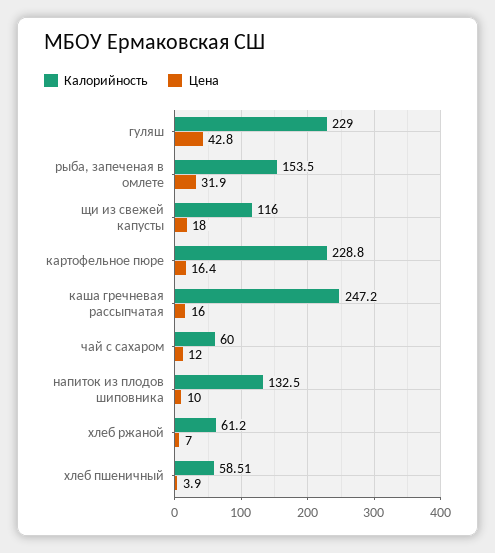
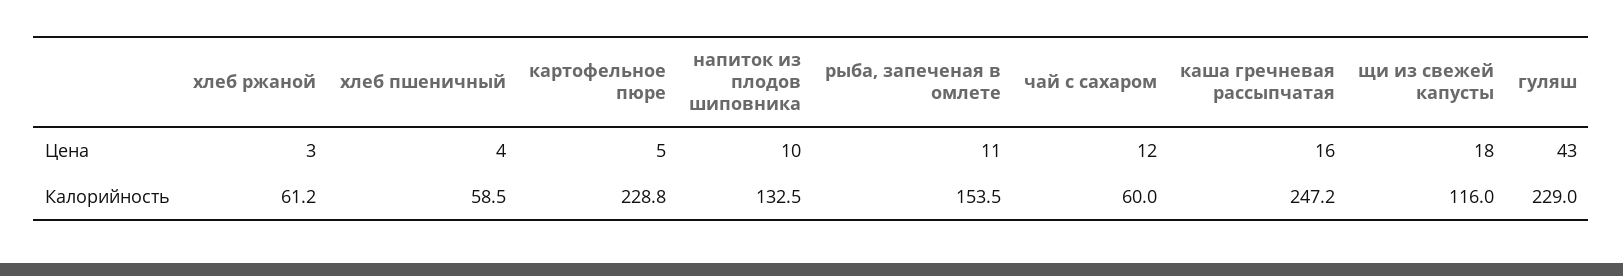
  {
    "Калорийность": {
      "гуляш": 229,
      "рыба, запеченая в омлете": 153.5,
      "щи из свежей капусты": 116,
      "картофельное пюре": 228.8,
      "каша гречневая рассыпчатая": 247.2,
      "чай с сахаром": 60,
      "напиток из плодов шиповника": 132.5,
      "хлеб ржаной": 61.2,
      "хлеб пшеничный": 58.51
    },
    "Цена": {
      "гуляш": 42.8,
-     "рыба, запеченая в омлете": 31.9,
+     "рыба, запеченая в омлете": 11,
      "щи из свежей капусты": 18,
-     "картофельное пюре": 16.4,
+     "картофельное пюре": 5,
      "каша гречневая рассыпчатая": 16,
      "чай с сахаром": 12,
      "напиток из плодов шиповника": 10,
-     "хлеб ржаной": 7,
+     "хлеб ржаной": 3,
      "хлеб пшеничный": 3.9
    }
  }

